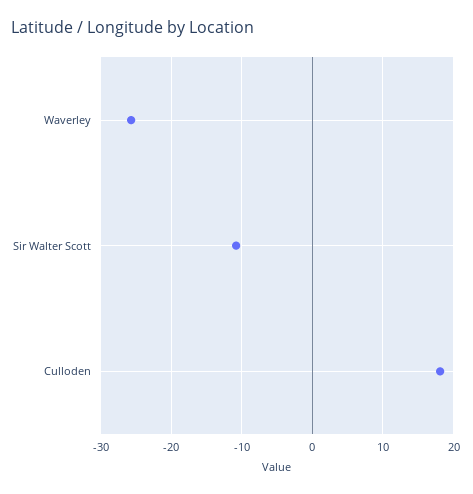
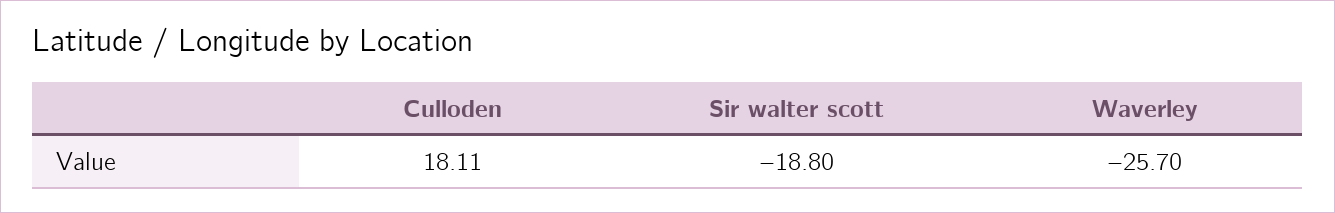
  {
    "Waverley": -25.7,
-   "Sir Walter Scott": -11,
+   "Sir Walter Scott": -18.8,
    "Culloden": 18.11
  }

